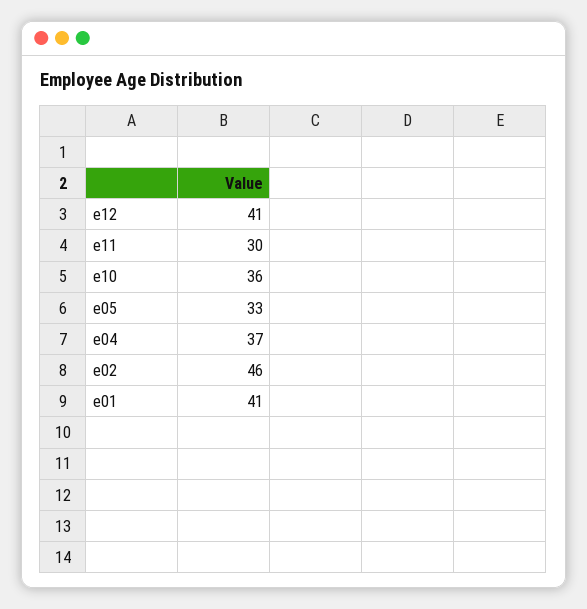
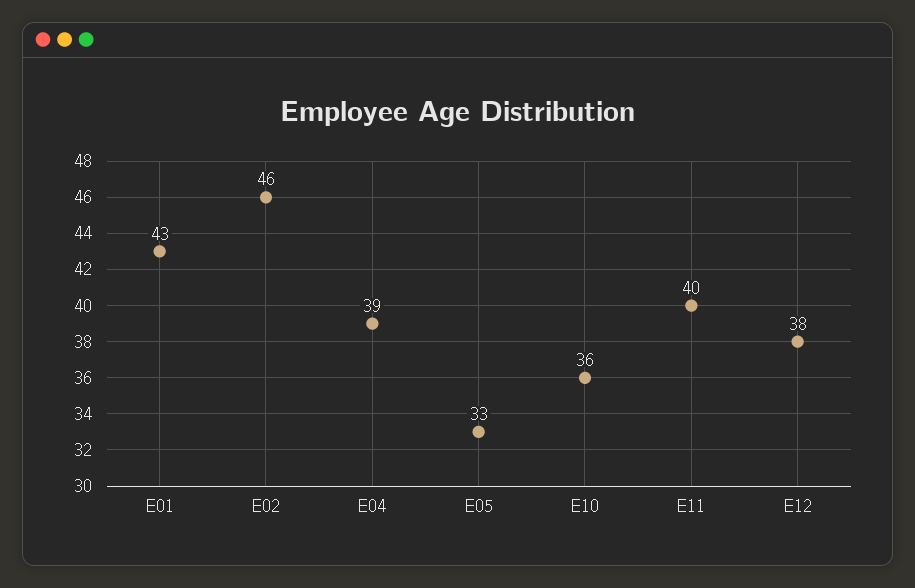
  {
-   "e12": 41,
+   "e12": 38,
-   "e11": 30,
+   "e11": 40,
    "e10": 36,
    "e05": 33,
-   "e04": 37,
+   "e04": 39,
    "e02": 46,
-   "e01": 41
+   "e01": 43
  }

